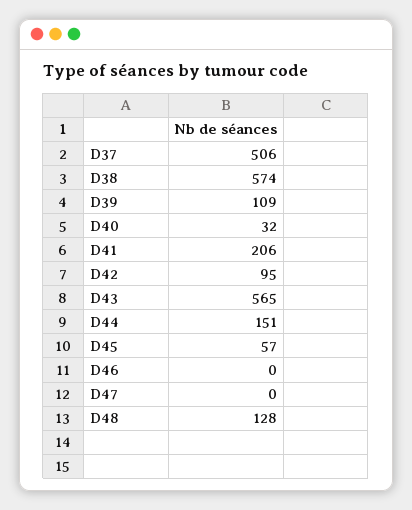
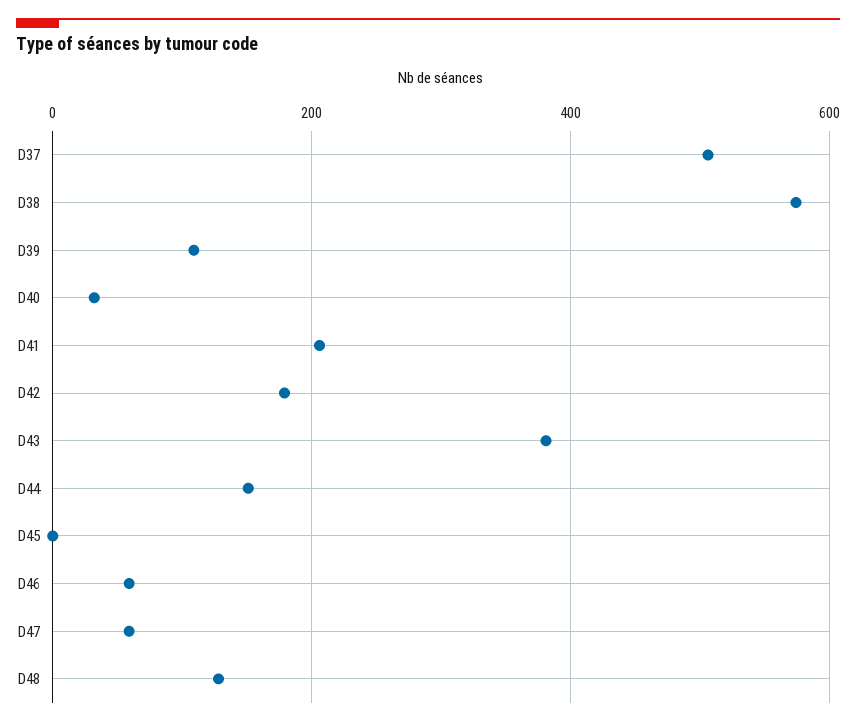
  {
    "D37": 506,
    "D38": 574,
    "D39": 109,
    "D40": 32,
    "D41": 206,
-   "D42": 95,
+   "D42": 180,
-   "D43": 565,
+   "D43": 380,
    "D44": 151,
-   "D45": 57,
+   "D45": 0,
-   "D46": 0,
+   "D46": 60,
-   "D47": 0,
+   "D47": 60,
    "D48": 128
  }

